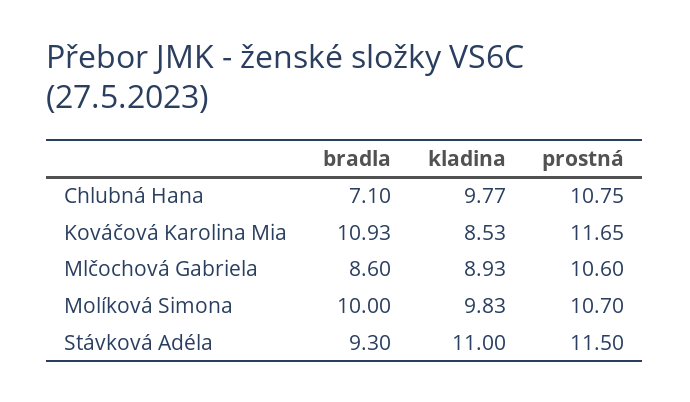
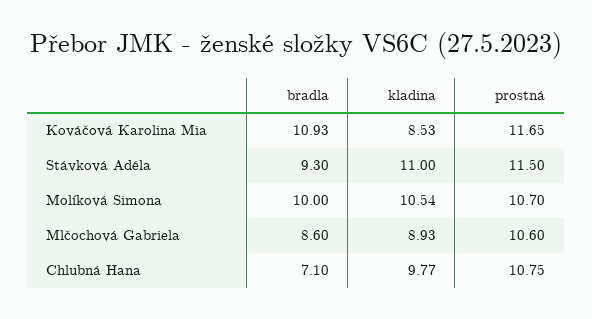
  {
    "bradla": {
      "Chlubná Hana": 7.1,
      "Kováčová Karolina Mia": 10.93,
      "Mlčochová Gabriela": 8.6,
      "Molíková Simona": 10,
      "Stávková Adéla": 9.3
    },
    "kladina": {
      "Chlubná Hana": 9.77,
      "Kováčová Karolina Mia": 8.53,
      "Mlčochová Gabriela": 8.93,
-     "Molíková Simona": 9.83,
+     "Molíková Simona": 10.54,
      "Stávková Adéla": 11
    },
    "prostná": {
      "Chlubná Hana": 10.75,
      "Kováčová Karolina Mia": 11.65,
      "Mlčochová Gabriela": 10.6,
      "Molíková Simona": 10.7,
      "Stávková Adéla": 11.5
    }
  }

